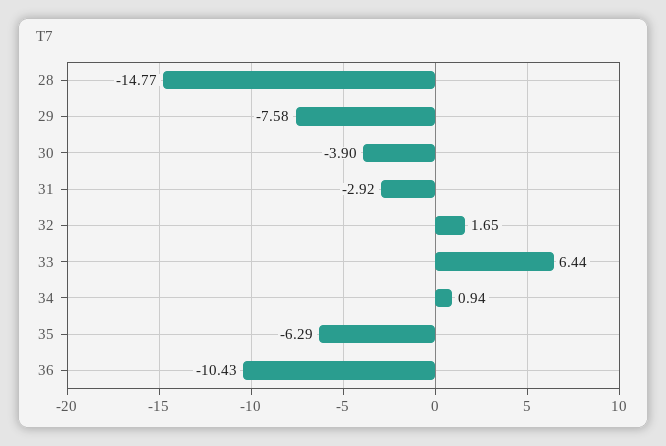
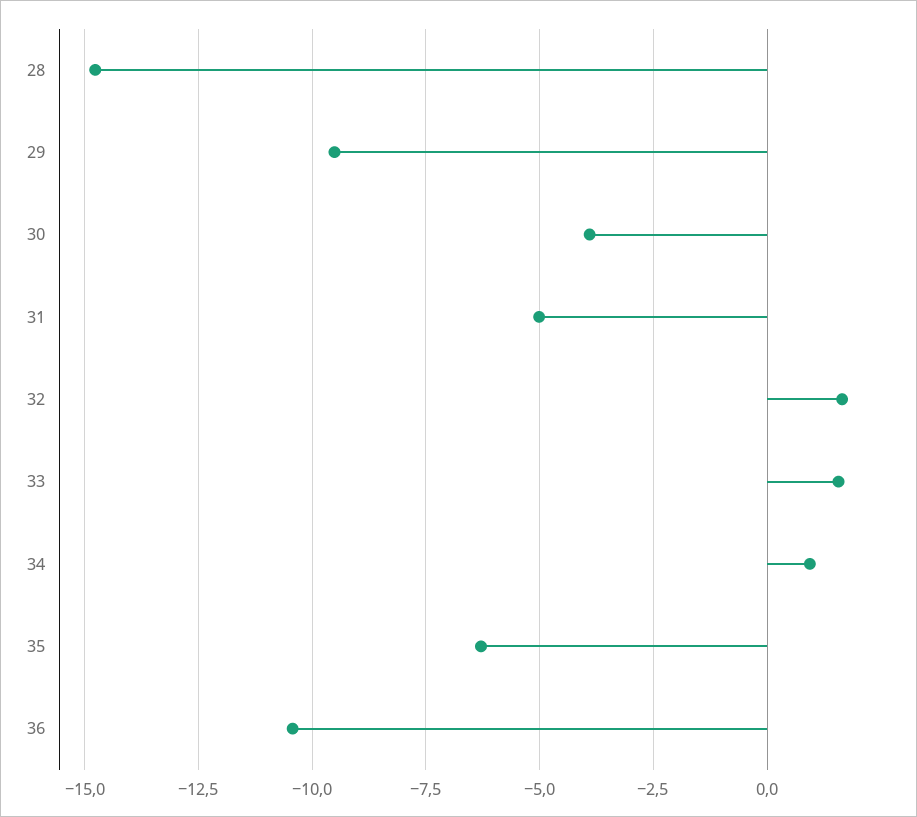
  {
    "28": -14.77,
-   "29": -7.58,
+   "29": -9.5,
    "30": -3.9,
-   "31": -2.92,
+   "31": -5,
    "32": 1.65,
-   "33": 6.44,
+   "33": 1.5,
    "34": 0.94,
    "35": -6.29,
    "36": -10.43
  }

